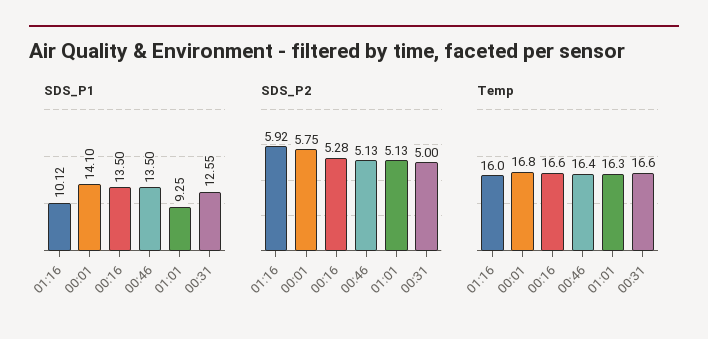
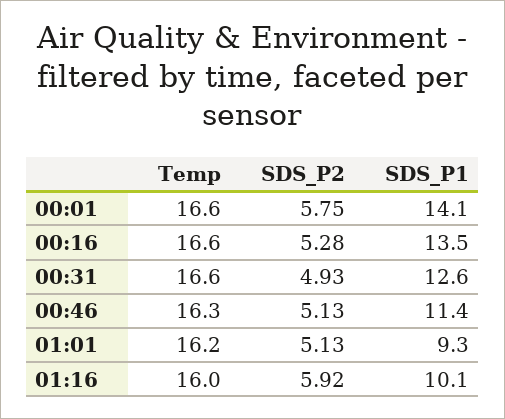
  {
    "SDS_P1": {
      "01:16": 10.12,
      "00:01": 14.1,
      "00:16": 13.5,
-     "00:46": 13.5,
+     "00:46": 11.4,
      "01:01": 9.25,
      "00:31": 12.55
    },
    "SDS_P2": {
      "01:16": 5.92,
      "00:01": 5.75,
      "00:16": 5.28,
      "00:46": 5.13,
      "01:01": 5.13,
-     "00:31": 5
+     "00:31": 4.93
    },
    "Temp": {
      "01:16": 16,
-     "00:01": 16.8,
+     "00:01": 16.6,
      "00:16": 16.6,
-     "00:46": 16.4,
+     "00:46": 16.3,
-     "01:01": 16.3,
+     "01:01": 16.2,
      "00:31": 16.6
    }
  }

